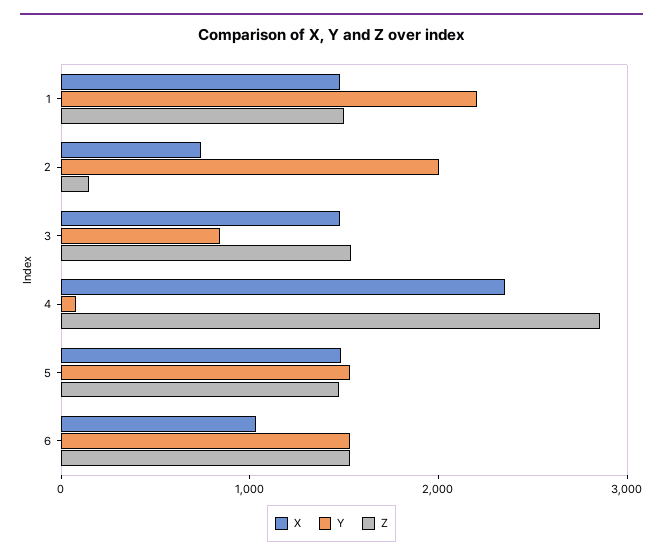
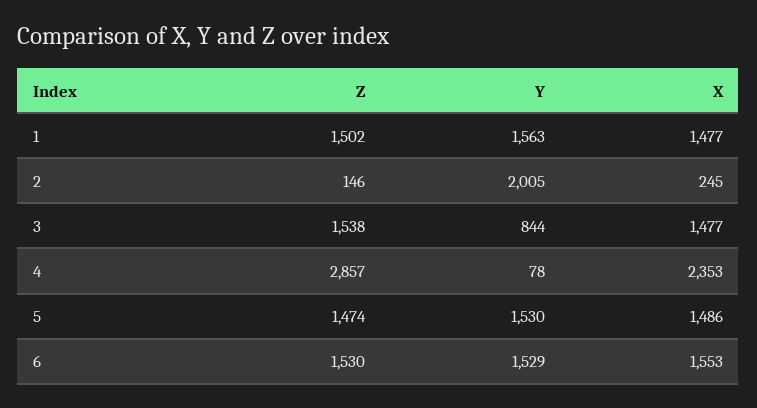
  {
    "X": {
      "1": 1477,
-     "2": 800,
+     "2": 245,
      "3": 1477,
      "4": 2353,
      "5": 1486,
-     "6": 1000
+     "6": 1553
    },
    "Y": {
-     "1": 2200,
+     "1": 1563,
      "2": 2005,
      "3": 844,
      "4": 78,
      "5": 1530,
      "6": 1529
    },
    "Z": {
      "1": 1502,
      "2": 146,
      "3": 1538,
      "4": 2857,
      "5": 1474,
      "6": 1530
    }
  }

